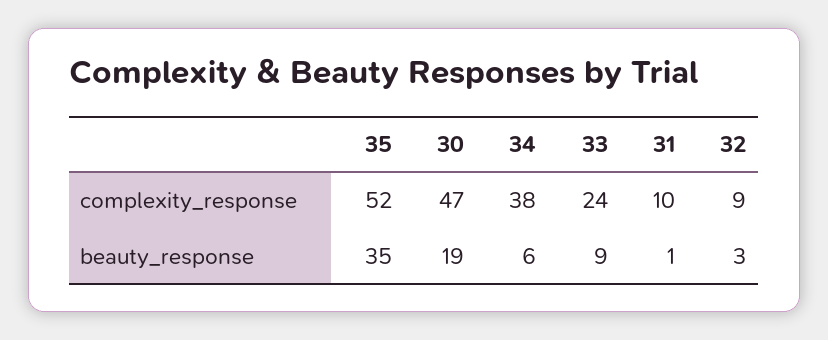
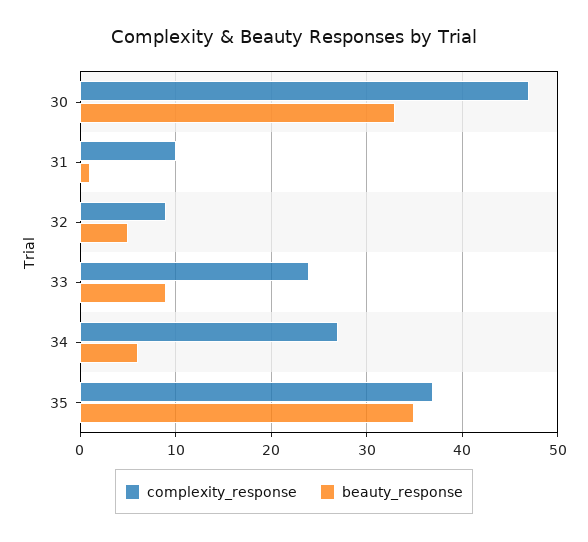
  {
    "complexity_response": {
-     "35": 52,
+     "35": 37,
      "30": 47,
-     "34": 38,
+     "34": 27,
      "33": 24,
      "31": 10,
      "32": 9
    },
    "beauty_response": {
      "35": 35,
-     "30": 19,
+     "30": 33,
      "34": 6,
      "33": 9,
      "31": 1,
-     "32": 3
+     "32": 5
    }
  }

